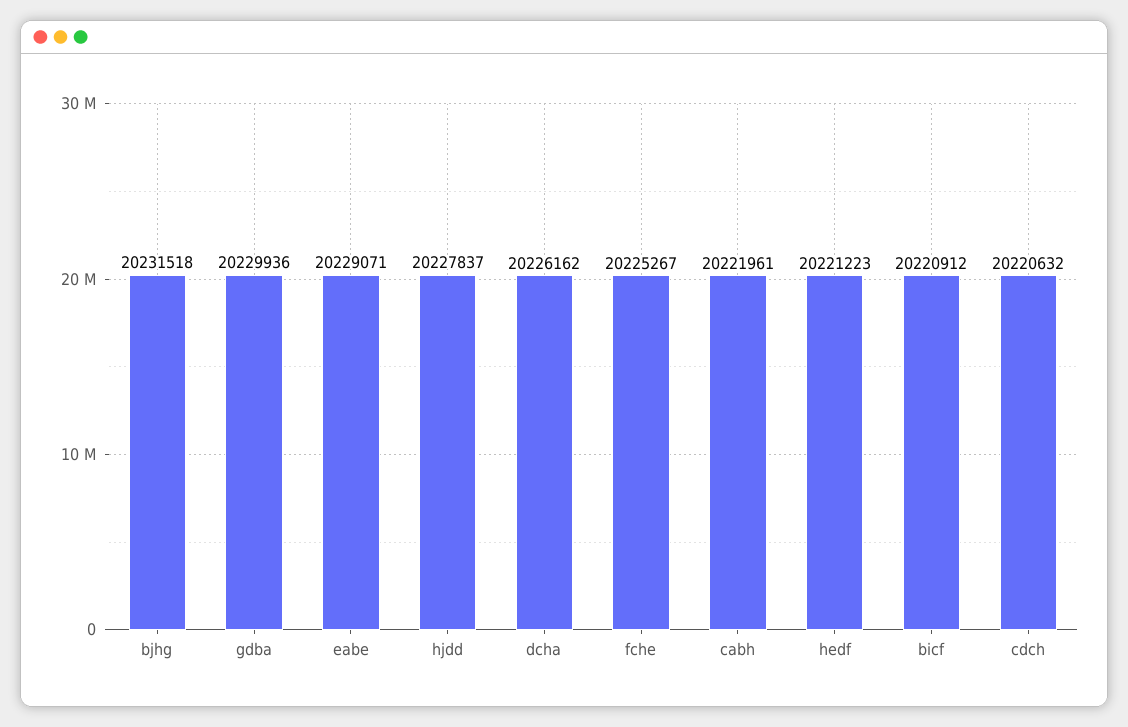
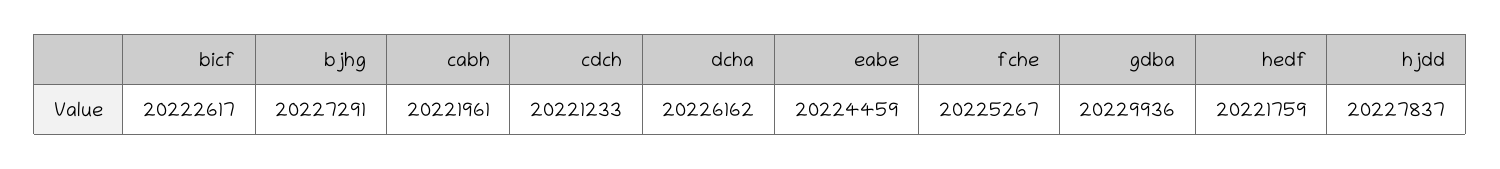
  {
-   "bjhg": 20231518,
+   "bjhg": 20227291,
    "gdba": 20229936,
-   "eabe": 20229071,
+   "eabe": 20224459,
    "hjdd": 20227837,
    "dcha": 20226162,
    "fche": 20225267,
    "cabh": 20221961,
-   "hedf": 20221223,
+   "hedf": 20221759,
-   "bicf": 20220912,
+   "bicf": 20222617,
-   "cdch": 20220632
+   "cdch": 20221233
  }

